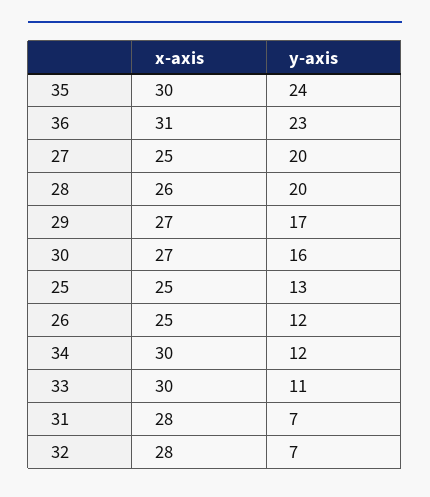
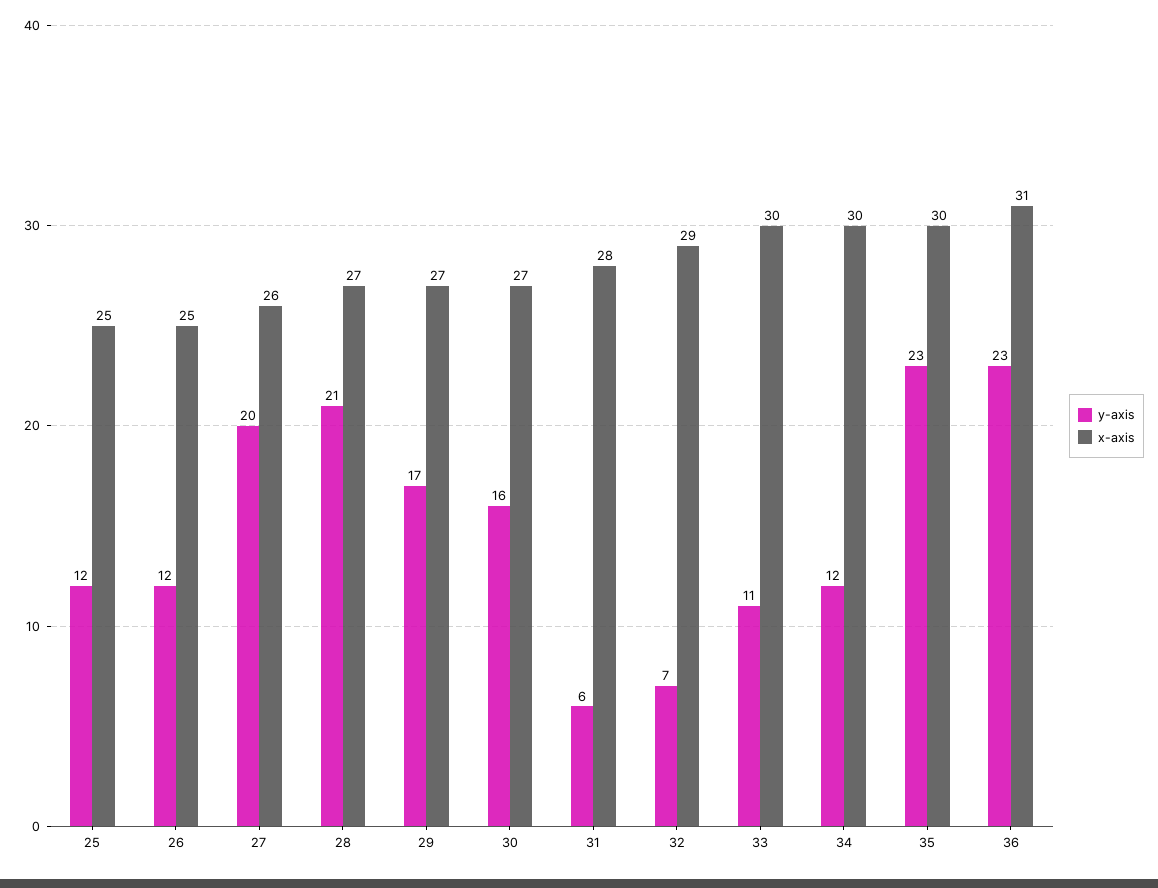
  {
    "x-axis": {
      "35": 30,
      "36": 31,
-     "27": 25,
+     "27": 26,
-     "28": 26,
+     "28": 27,
      "29": 27,
      "30": 27,
      "25": 25,
      "26": 25,
      "34": 30,
      "33": 30,
      "31": 28,
-     "32": 28
+     "32": 29
    },
    "y-axis": {
-     "35": 24,
+     "35": 23,
      "36": 23,
      "27": 20,
-     "28": 20,
+     "28": 21,
      "29": 17,
      "30": 16,
-     "25": 13,
+     "25": 12,
      "26": 12,
      "34": 12,
      "33": 11,
-     "31": 7,
+     "31": 6,
      "32": 7
    }
  }

